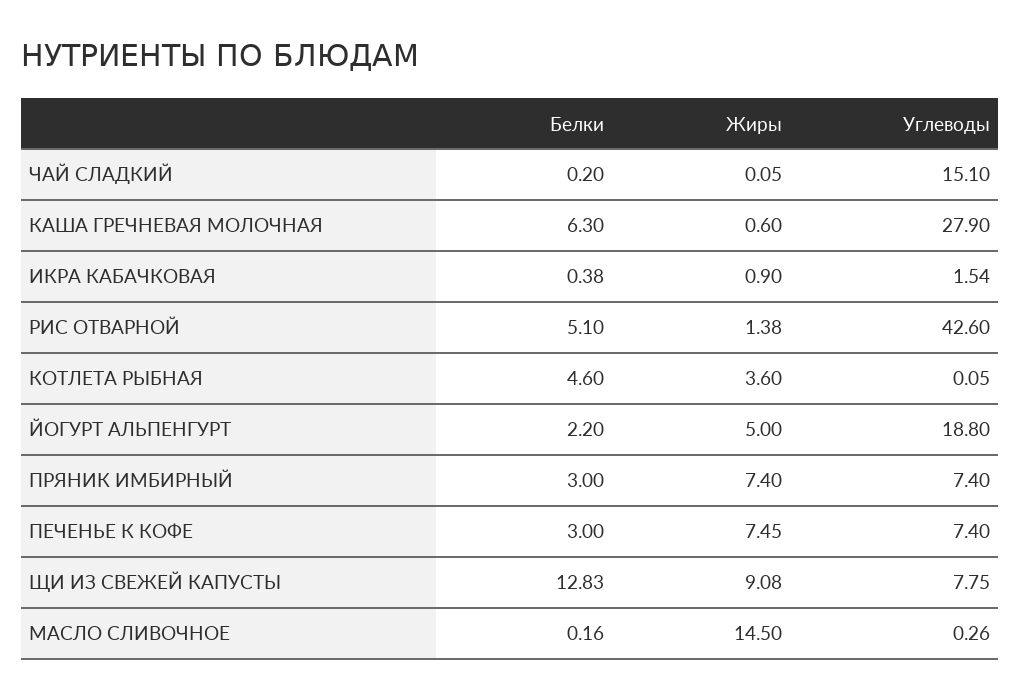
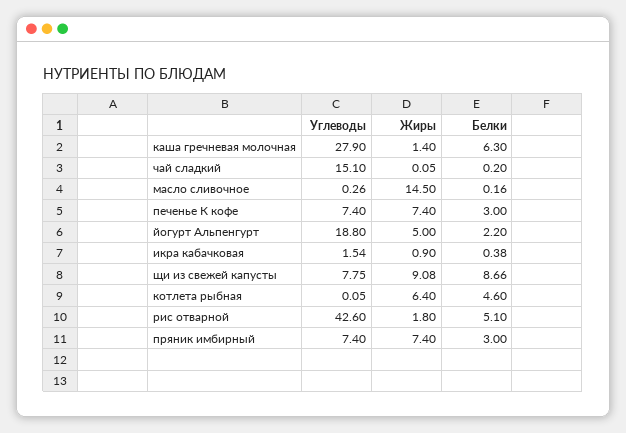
  {
    "Белки": {
      "ЧАЙ СЛАДКИЙ": 0.2,
      "КАША ГРЕЧНЕВАЯ МОЛОЧНАЯ": 6.3,
      "ИКРА КАБАЧКОВАЯ": 0.38,
      "РИС ОТВАРНОЙ": 5.1,
      "КОТЛЕТА РЫБНАЯ": 4.6,
      "ЙОГУРТ АЛЬПЕНГУРТ": 2.2,
      "ПРЯНИК ИМБИРНЫЙ": 3,
      "ПЕЧЕНЬЕ К КОФЕ": 3,
-     "ЩИ ИЗ СВЕЖЕЙ КАПУСТЫ": 12.83,
+     "ЩИ ИЗ СВЕЖЕЙ КАПУСТЫ": 8.66,
      "МАСЛО СЛИВОЧНОЕ": 0.16
    },
    "Жиры": {
      "ЧАЙ СЛАДКИЙ": 0.05,
-     "КАША ГРЕЧНЕВАЯ МОЛОЧНАЯ": 0.6,
+     "КАША ГРЕЧНЕВАЯ МОЛОЧНАЯ": 1.4,
      "ИКРА КАБАЧКОВАЯ": 0.9,
-     "РИС ОТВАРНОЙ": 1.38,
+     "РИС ОТВАРНОЙ": 1.8,
-     "КОТЛЕТА РЫБНАЯ": 3.6,
+     "КОТЛЕТА РЫБНАЯ": 6.4,
      "ЙОГУРТ АЛЬПЕНГУРТ": 5,
      "ПРЯНИК ИМБИРНЫЙ": 7.4,
-     "ПЕЧЕНЬЕ К КОФЕ": 7.45,
+     "ПЕЧЕНЬЕ К КОФЕ": 7.4,
      "ЩИ ИЗ СВЕЖЕЙ КАПУСТЫ": 9.08,
      "МАСЛО СЛИВОЧНОЕ": 14.5
    },
    "Углеводы": {
      "ЧАЙ СЛАДКИЙ": 15.1,
      "КАША ГРЕЧНЕВАЯ МОЛОЧНАЯ": 27.9,
      "ИКРА КАБАЧКОВАЯ": 1.54,
      "РИС ОТВАРНОЙ": 42.6,
      "КОТЛЕТА РЫБНАЯ": 0.05,
      "ЙОГУРТ АЛЬПЕНГУРТ": 18.8,
      "ПРЯНИК ИМБИРНЫЙ": 7.4,
      "ПЕЧЕНЬЕ К КОФЕ": 7.4,
      "ЩИ ИЗ СВЕЖЕЙ КАПУСТЫ": 7.75,
      "МАСЛО СЛИВОЧНОЕ": 0.26
    }
  }

